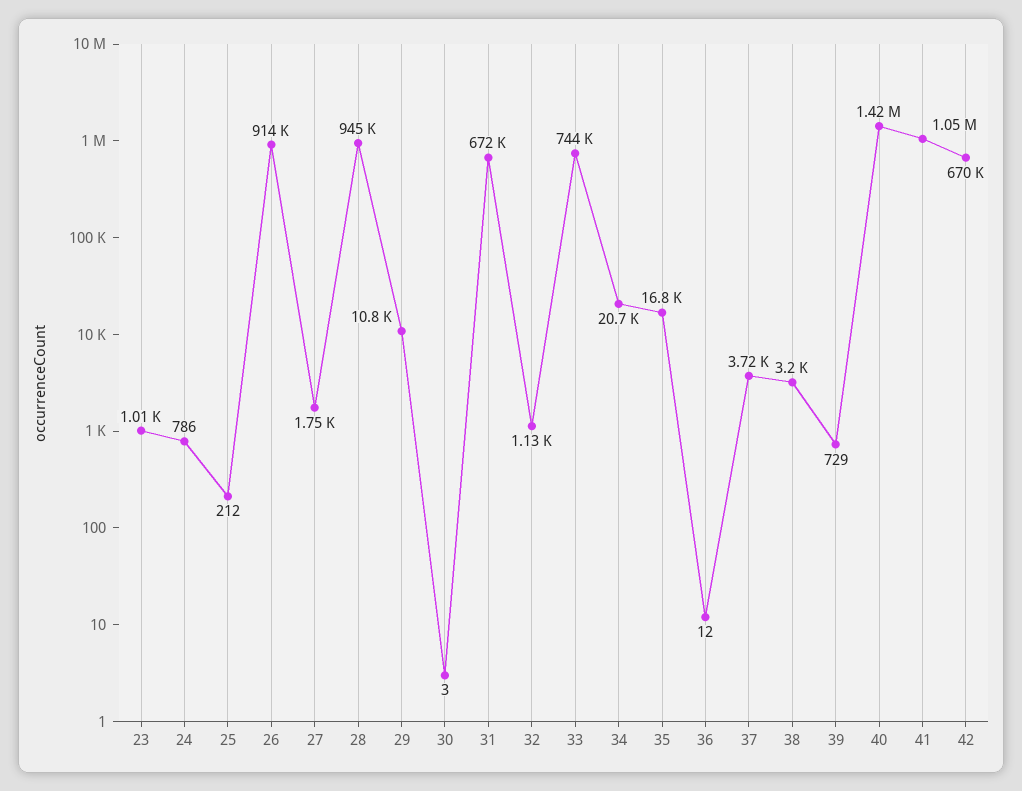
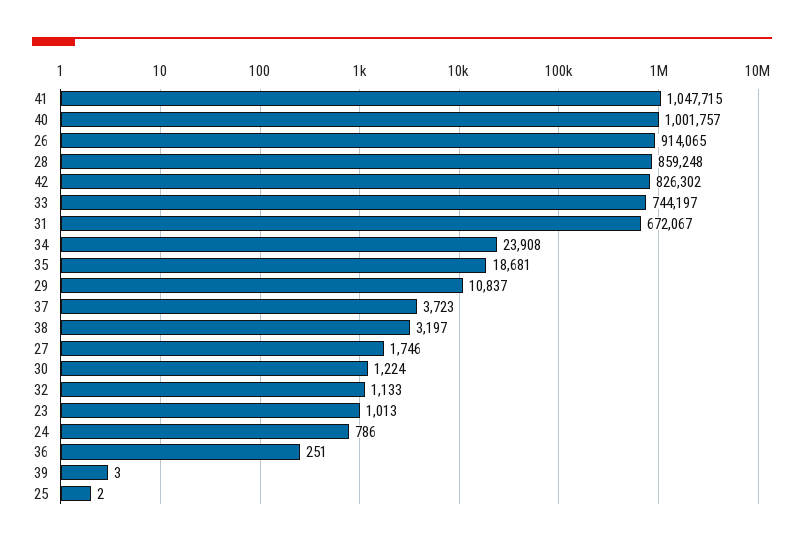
  {
    "23": 1013,
    "24": 786,
-   "25": 212,
+   "25": 2,
    "26": 914065,
    "27": 1746,
-   "28": 945000,
+   "28": 859248,
    "29": 10837,
-   "30": 3,
+   "30": 1224,
    "31": 672067,
    "32": 1133,
    "33": 744197,
-   "34": 20700,
+   "34": 23908,
-   "35": 16800,
+   "35": 18681,
-   "36": 12,
+   "36": 251,
    "37": 3723,
    "38": 3197,
-   "39": 729,
+   "39": 3,
-   "40": 1420000,
+   "40": 1001757,
    "41": 1047715,
-   "42": 670000
+   "42": 826302
  }

